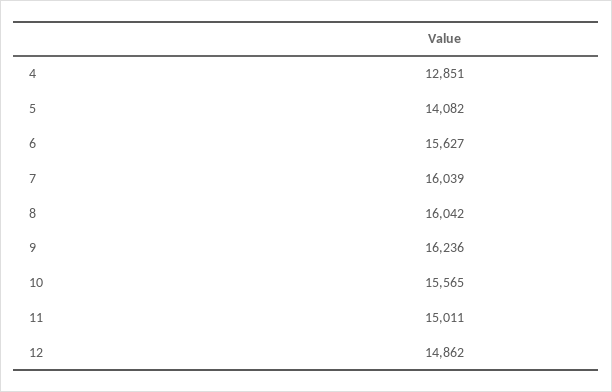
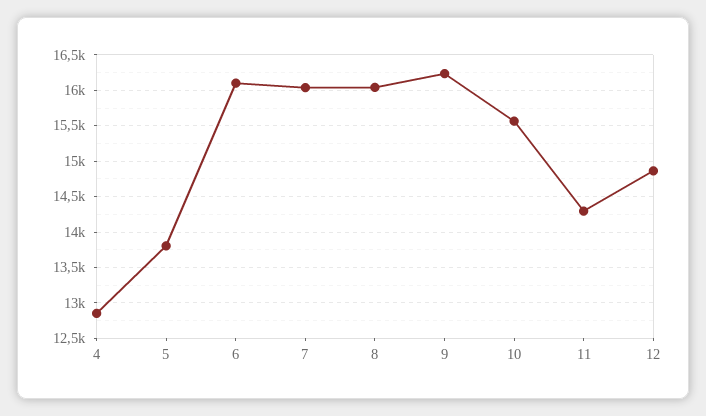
  {
    "4": 12851,
-   "5": 14082,
+   "5": 13800,
-   "6": 15627,
+   "6": 16100,
    "7": 16039,
    "8": 16042,
    "9": 16236,
    "10": 15565,
-   "11": 15011,
+   "11": 14300,
    "12": 14862
  }

